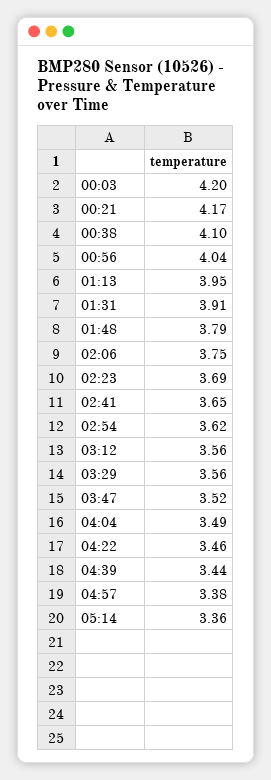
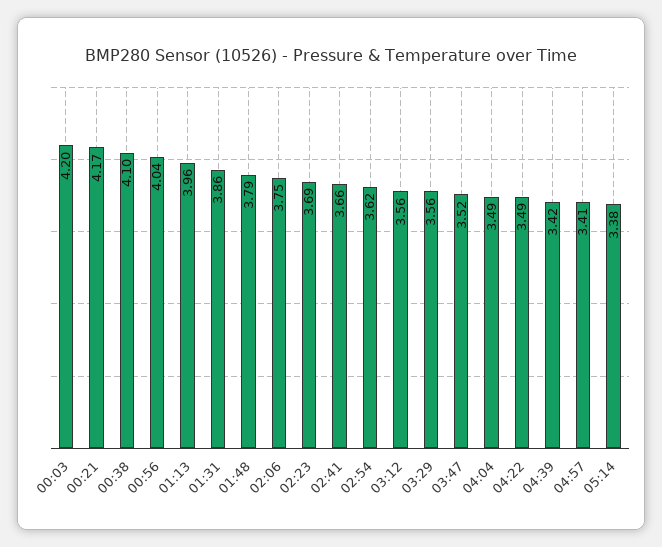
  {
    "00:03": 4.2,
    "00:21": 4.17,
    "00:38": 4.1,
    "00:56": 4.04,
-   "01:13": 3.95,
+   "01:13": 3.96,
-   "01:31": 3.91,
+   "01:31": 3.86,
    "01:48": 3.79,
    "02:06": 3.75,
    "02:23": 3.69,
-   "02:41": 3.65,
+   "02:41": 3.66,
    "02:54": 3.62,
    "03:12": 3.56,
    "03:29": 3.56,
    "03:47": 3.52,
    "04:04": 3.49,
-   "04:22": 3.46,
+   "04:22": 3.49,
-   "04:39": 3.44,
+   "04:39": 3.42,
-   "04:57": 3.38,
+   "04:57": 3.41,
-   "05:14": 3.36
+   "05:14": 3.38
  }

